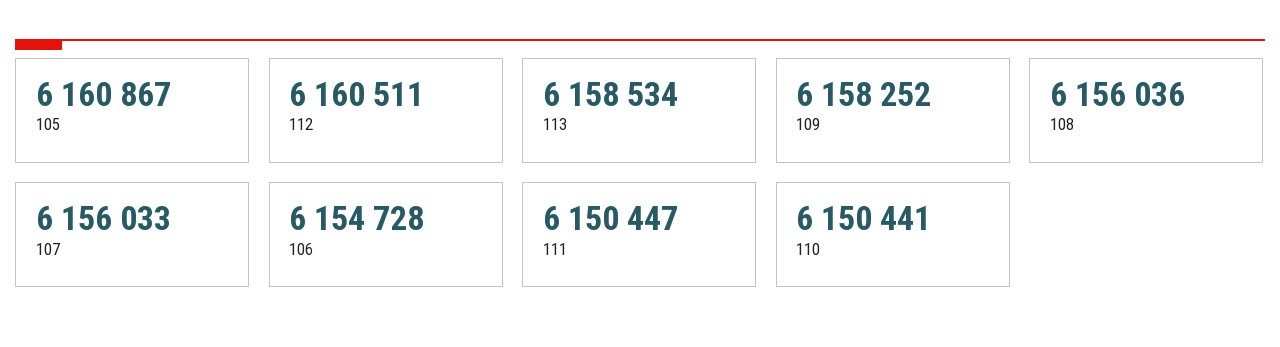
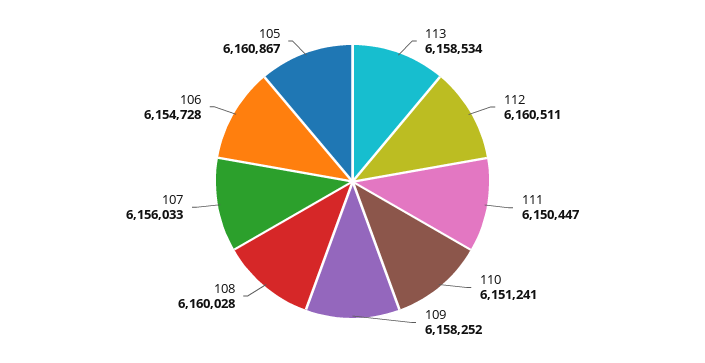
  {
    "105": 6160867,
    "112": 6160511,
    "113": 6158534,
    "109": 6158252,
-   "108": 6156036,
+   "108": 6160028,
    "107": 6156033,
    "106": 6154728,
    "111": 6150447,
-   "110": 6150441
+   "110": 6151241
  }

